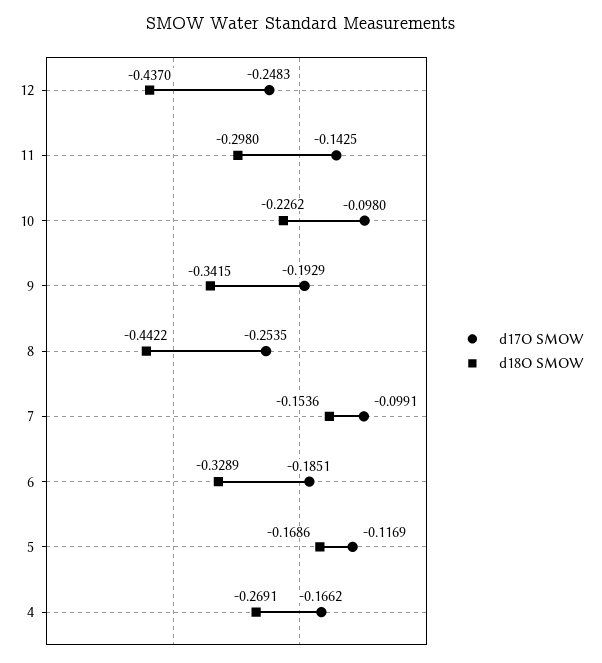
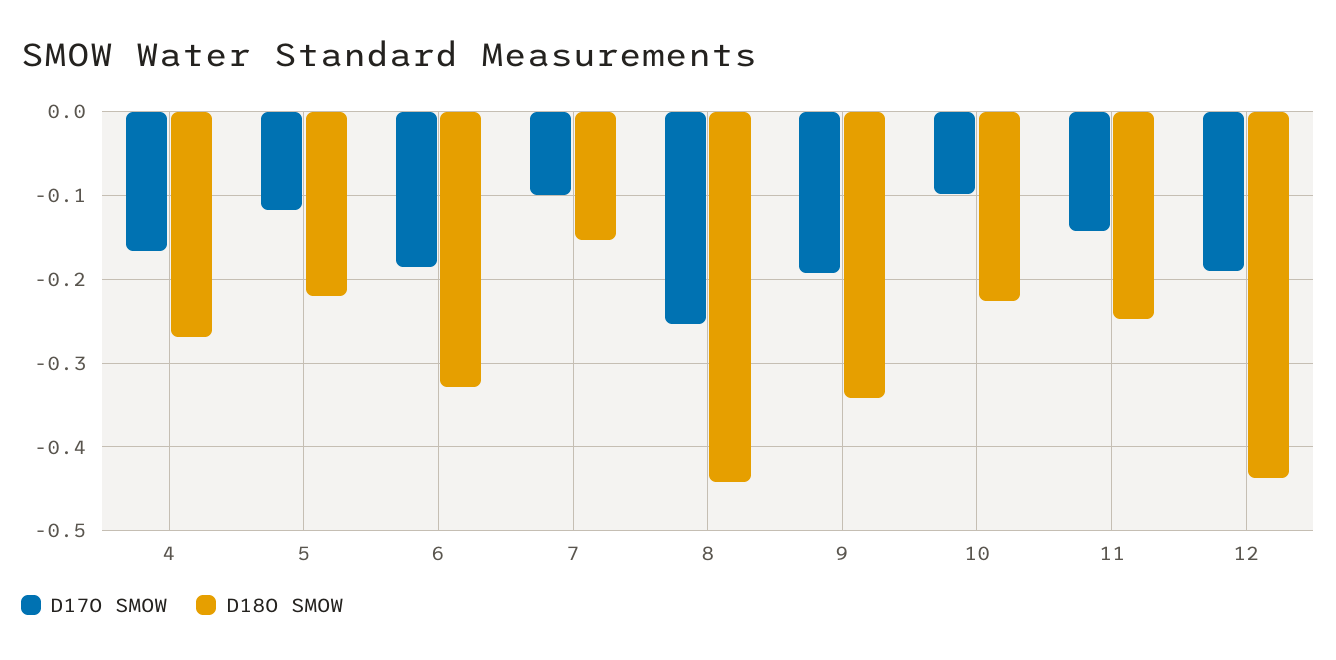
  {
    "d17O SMOW": {
-     "12": -0.2483,
+     "12": -0.19,
      "11": -0.1425,
      "10": -0.098,
      "9": -0.1929,
      "8": -0.2535,
      "7": -0.0991,
      "6": -0.1851,
      "5": -0.1169,
      "4": -0.1662
    },
    "d18O SMOW": {
      "12": -0.437,
-     "11": -0.298,
+     "11": -0.25,
      "10": -0.2262,
      "9": -0.3415,
      "8": -0.4422,
      "7": -0.1536,
      "6": -0.3289,
-     "5": -0.1686,
+     "5": -0.22,
      "4": -0.2691
    }
  }

